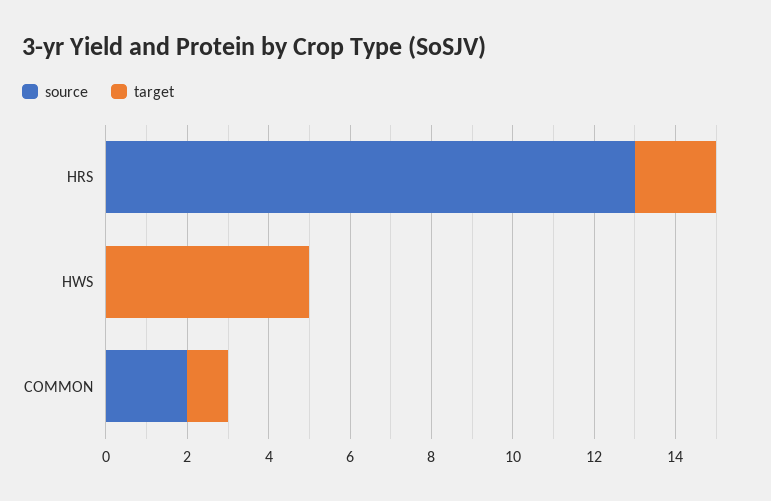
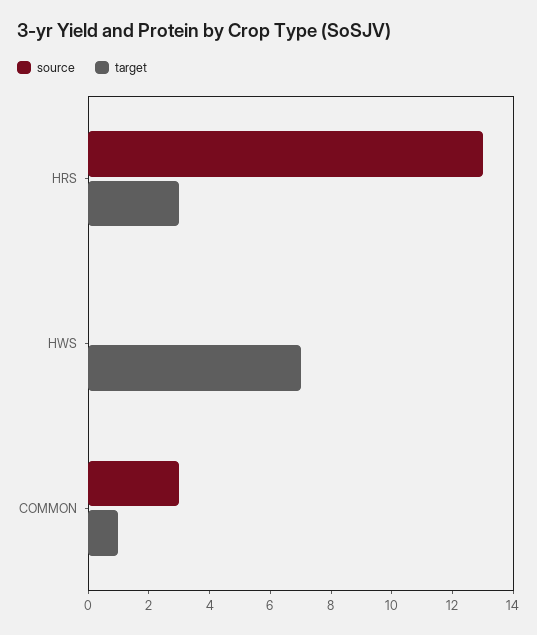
  {
    "source": {
      "HRS": 13,
      "HWS": 0,
-     "COMMON": 2
+     "COMMON": 3
    },
    "target": {
-     "HRS": 2,
+     "HRS": 3,
-     "HWS": 5,
+     "HWS": 7,
      "COMMON": 1
    }
  }

